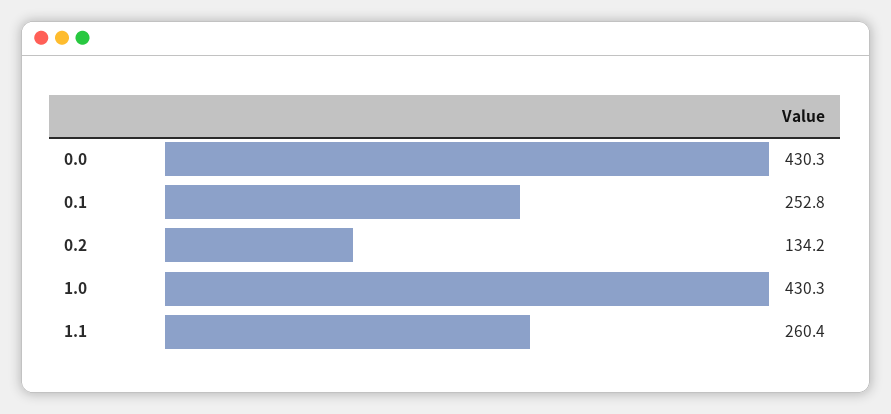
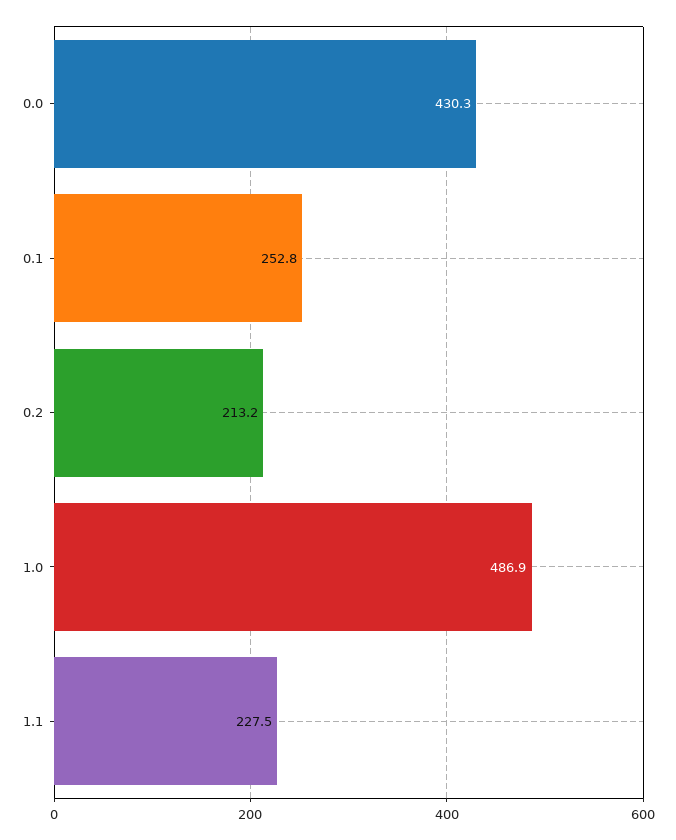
  {
    "0.0": 430.3,
    "0.1": 252.8,
-   "0.2": 134.2,
+   "0.2": 213.2,
-   "1.0": 430.3,
+   "1.0": 486.9,
-   "1.1": 260.4
+   "1.1": 227.5
  }

